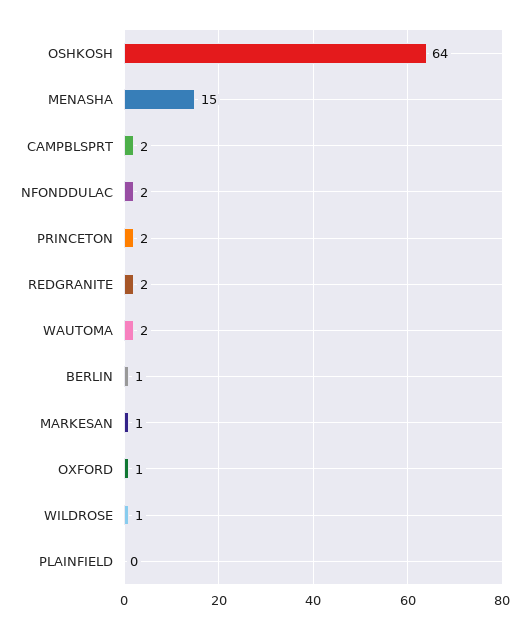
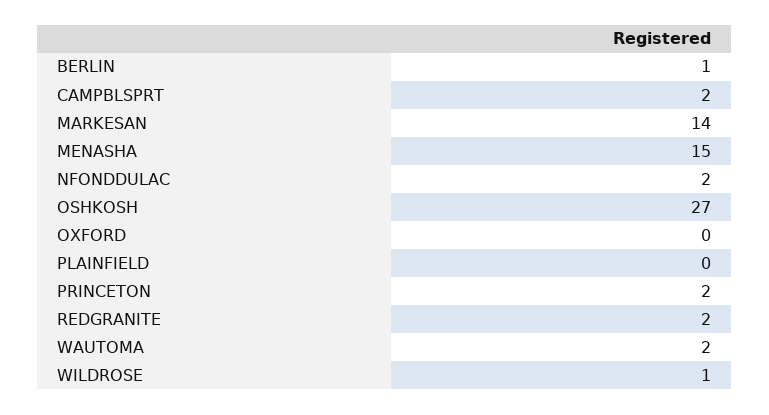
  {
-   "OSHKOSH": 64,
+   "OSHKOSH": 27,
    "MENASHA": 15,
    "CAMPBLSPRT": 2,
    "NFONDDULAC": 2,
    "PRINCETON": 2,
    "REDGRANITE": 2,
    "WAUTOMA": 2,
    "BERLIN": 1,
-   "MARKESAN": 1,
+   "MARKESAN": 14,
-   "OXFORD": 1,
+   "OXFORD": 0,
    "WILDROSE": 1,
    "PLAINFIELD": 0
  }

